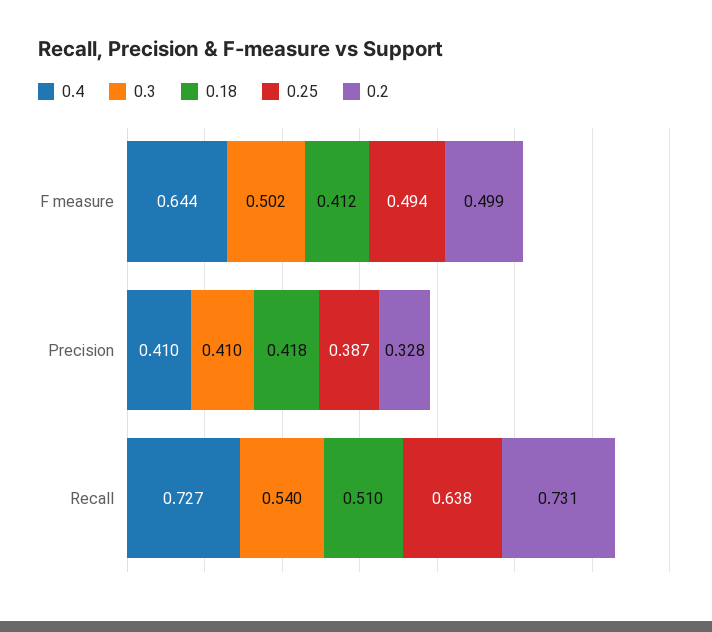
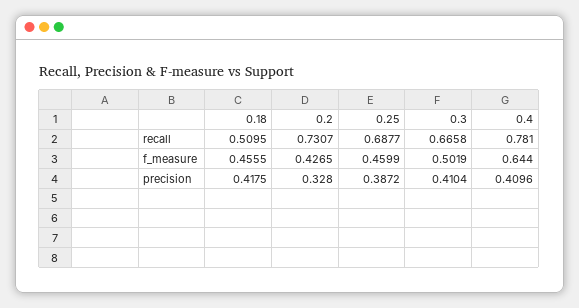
  {
    "0.4": {
      "F measure": 0.644,
      "Precision": 0.4096,
-     "Recall": 0.727
+     "Recall": 0.781
    },
    "0.3": {
      "F measure": 0.5019,
      "Precision": 0.4104,
-     "Recall": 0.54
+     "Recall": 0.6658
    },
    "0.18": {
-     "F measure": 0.412,
+     "F measure": 0.4555,
      "Precision": 0.4175,
      "Recall": 0.5095
    },
    "0.25": {
-     "F measure": 0.494,
+     "F measure": 0.4599,
      "Precision": 0.3872,
-     "Recall": 0.638
+     "Recall": 0.6877
    },
    "0.2": {
-     "F measure": 0.499,
+     "F measure": 0.4265,
      "Precision": 0.328,
      "Recall": 0.7307
    }
  }

